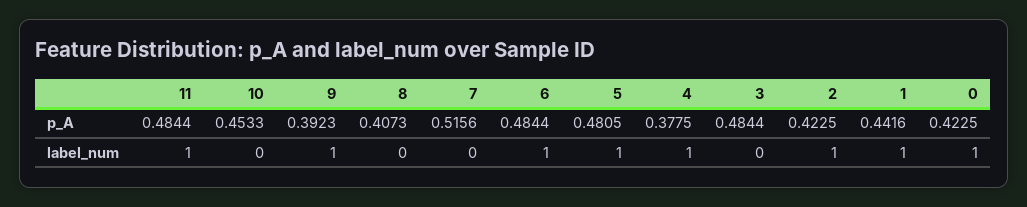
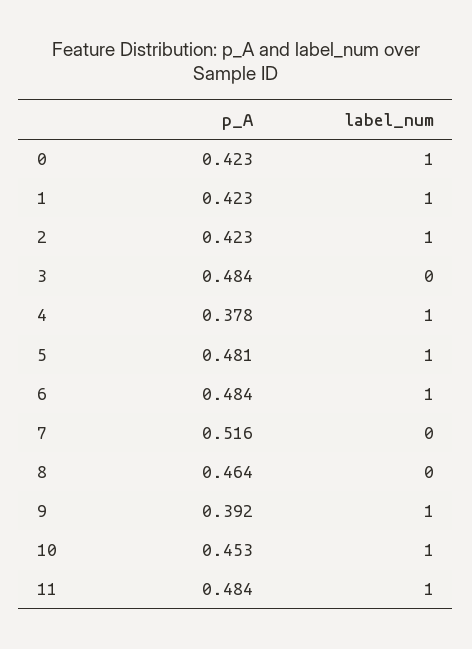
  {
    "11": {
      "p_A": 0.4844,
      "label_num": 1
    },
    "10": {
      "p_A": 0.4533,
-     "label_num": 0
+     "label_num": 1
    },
    "9": {
      "p_A": 0.3923,
      "label_num": 1
    },
    "8": {
-     "p_A": 0.4073,
+     "p_A": 0.464,
      "label_num": 0
    },
    "7": {
      "p_A": 0.5156,
      "label_num": 0
    },
    "6": {
      "p_A": 0.4844,
      "label_num": 1
    },
    "5": {
      "p_A": 0.4805,
      "label_num": 1
    },
    "4": {
      "p_A": 0.3775,
      "label_num": 1
    },
    "3": {
      "p_A": 0.4844,
      "label_num": 0
    },
    "2": {
      "p_A": 0.4225,
      "label_num": 1
    },
    "1": {
-     "p_A": 0.4416,
+     "p_A": 0.423,
      "label_num": 1
    },
    "0": {
      "p_A": 0.4225,
      "label_num": 1
    }
  }

